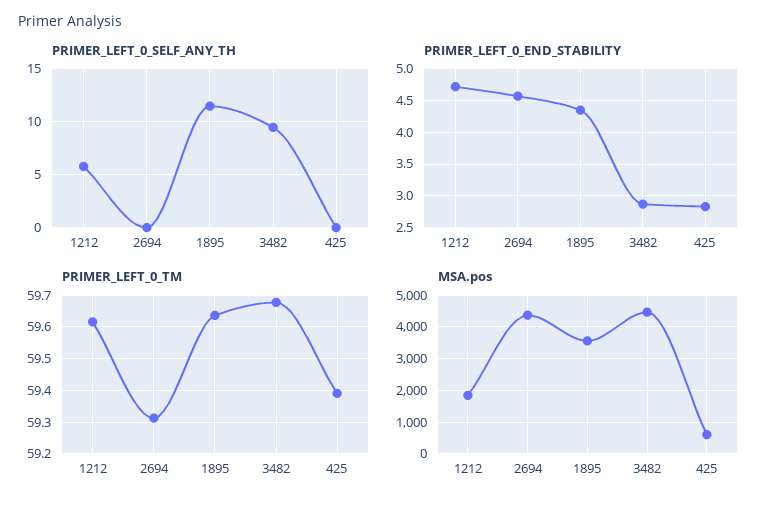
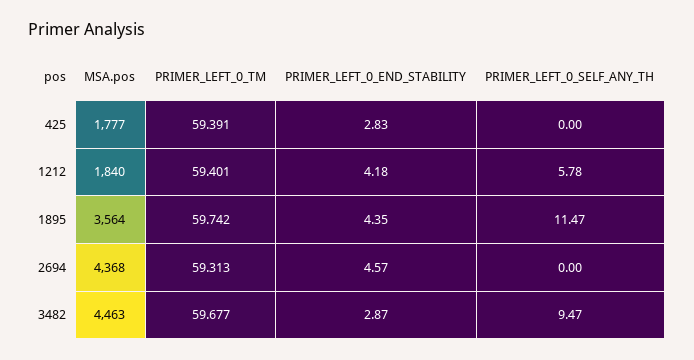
  {
    "PRIMER_LEFT_0_SELF_ANY_TH": {
      "1212": 5.78,
      "2694": 0,
      "1895": 11.47,
      "3482": 9.47,
      "425": 0
    },
    "PRIMER_LEFT_0_END_STABILITY": {
-     "1212": 4.7,
+     "1212": 4.18,
      "2694": 4.57,
      "1895": 4.35,
      "3482": 2.87,
      "425": 2.83
    },
    "PRIMER_LEFT_0_TM": {
-     "1212": 59.62,
+     "1212": 59.401,
      "2694": 59.313,
-     "1895": 59.64,
+     "1895": 59.742,
      "3482": 59.677,
      "425": 59.391
    },
    "MSA.pos": {
      "1212": 1840,
      "2694": 4368,
      "1895": 3564,
      "3482": 4463,
-     "425": 600
+     "425": 1777
    }
  }

